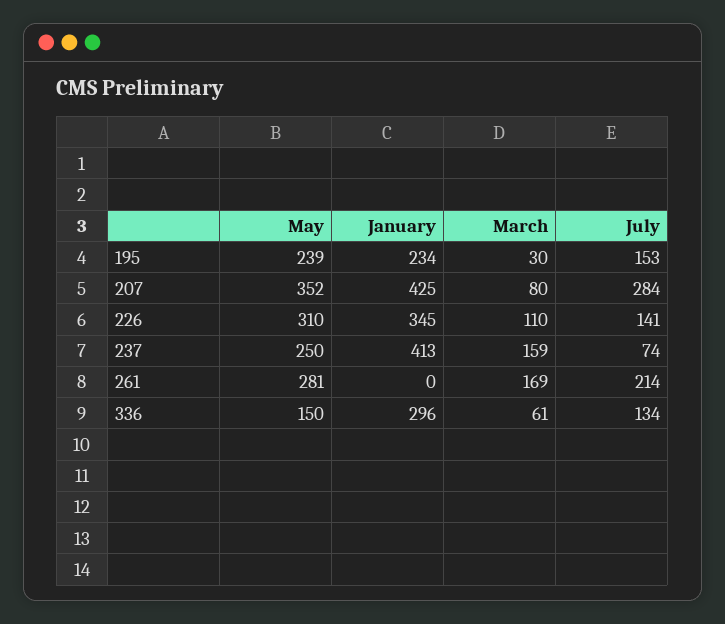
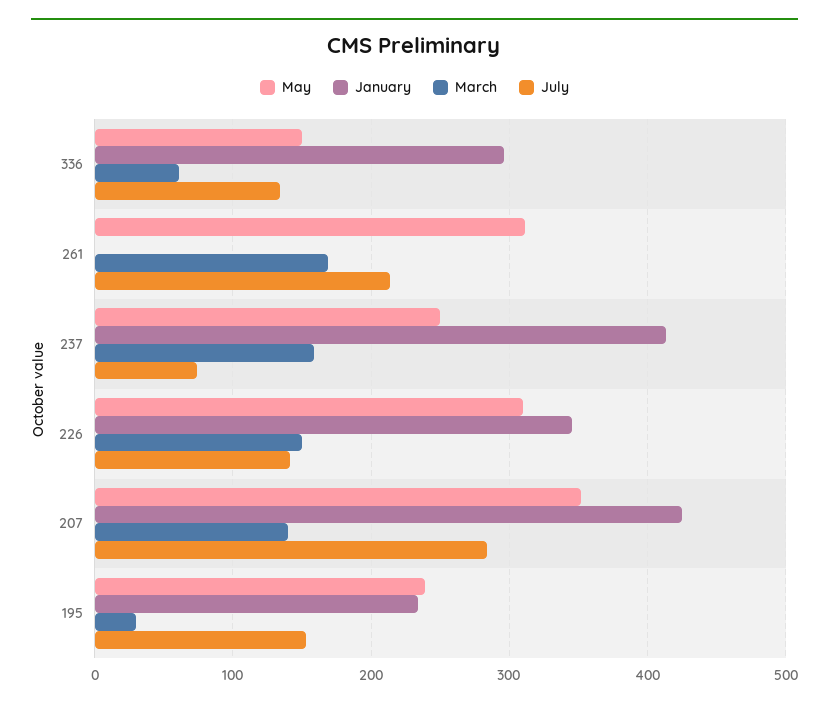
  {
    "May": {
      "195": 239,
      "207": 352,
      "226": 310,
      "237": 250,
-     "261": 281,
+     "261": 310,
      "336": 150
    },
    "January": {
      "195": 234,
      "207": 425,
      "226": 345,
      "237": 413,
      "261": 0,
      "336": 296
    },
    "March": {
      "195": 30,
-     "207": 80,
+     "207": 140,
-     "226": 110,
+     "226": 150,
      "237": 159,
      "261": 169,
      "336": 61
    },
    "July": {
      "195": 153,
      "207": 284,
      "226": 141,
      "237": 74,
      "261": 214,
      "336": 134
    }
  }

